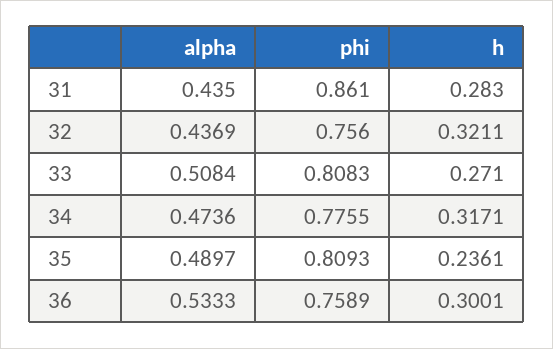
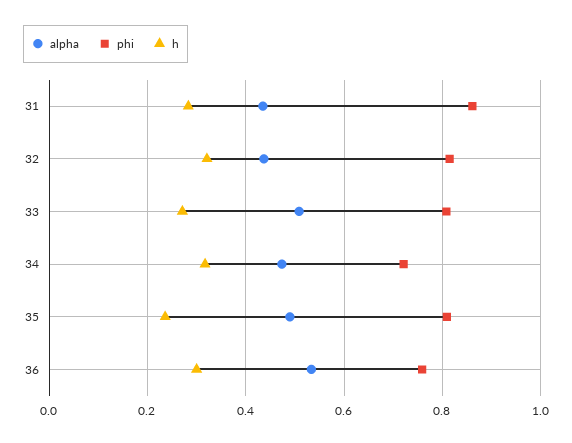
  {
    "alpha": {
      "31": 0.435,
      "32": 0.4369,
      "33": 0.5084,
      "34": 0.4736,
      "35": 0.4897,
      "36": 0.5333
    },
    "phi": {
      "31": 0.861,
-     "32": 0.756,
+     "32": 0.82,
      "33": 0.8083,
-     "34": 0.7755,
+     "34": 0.72,
      "35": 0.8093,
      "36": 0.7589
    },
    "h": {
      "31": 0.283,
      "32": 0.3211,
      "33": 0.271,
      "34": 0.3171,
      "35": 0.2361,
      "36": 0.3001
    }
  }

